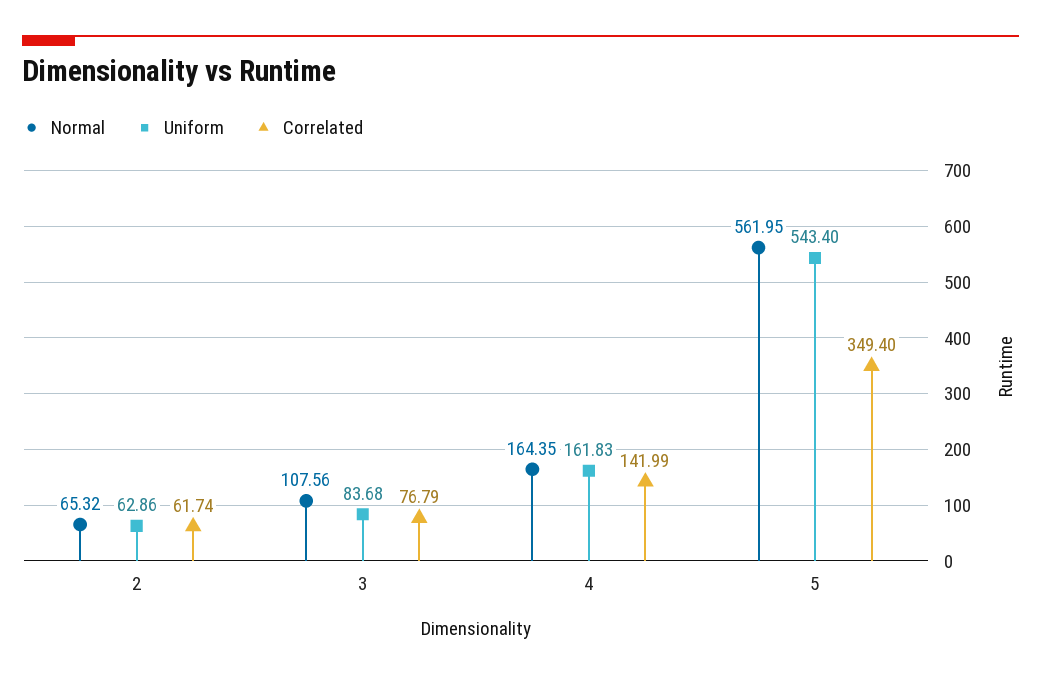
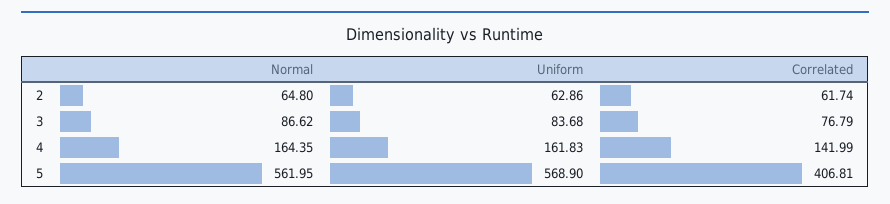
  {
    "Normal": {
-     "2": 65.32,
+     "2": 64.8,
-     "3": 107.56,
+     "3": 86.62,
      "4": 164.35,
      "5": 561.95
    },
    "Uniform": {
      "2": 62.86,
      "3": 83.68,
      "4": 161.83,
-     "5": 543.4
+     "5": 568.9
    },
    "Correlated": {
      "2": 61.74,
      "3": 76.79,
      "4": 141.99,
-     "5": 349.4
+     "5": 406.81
    }
  }

